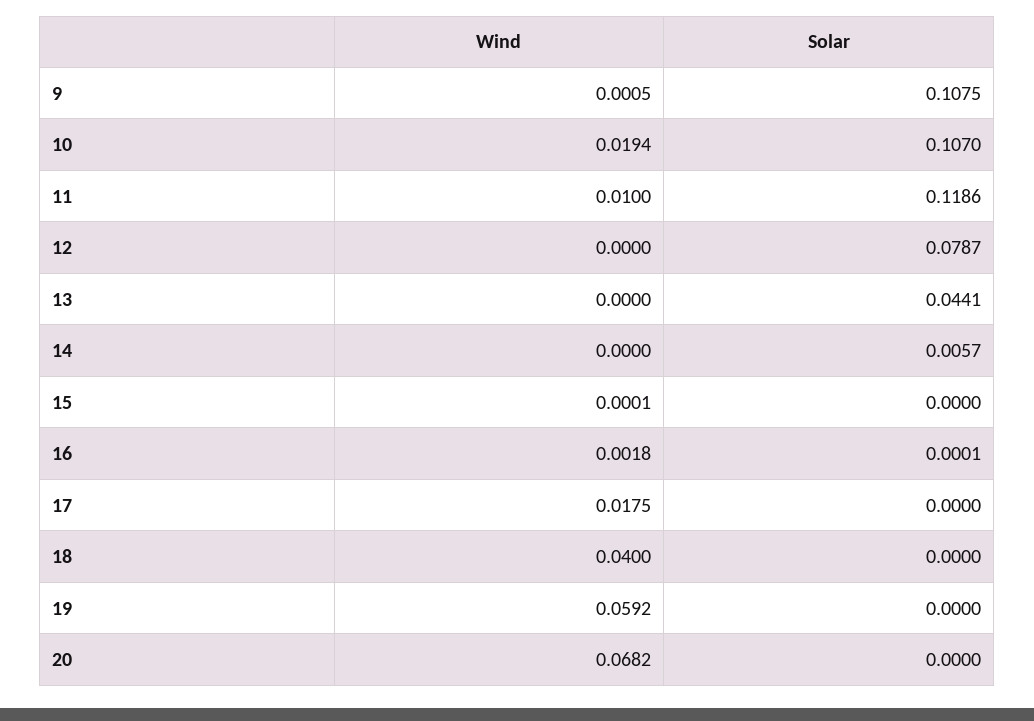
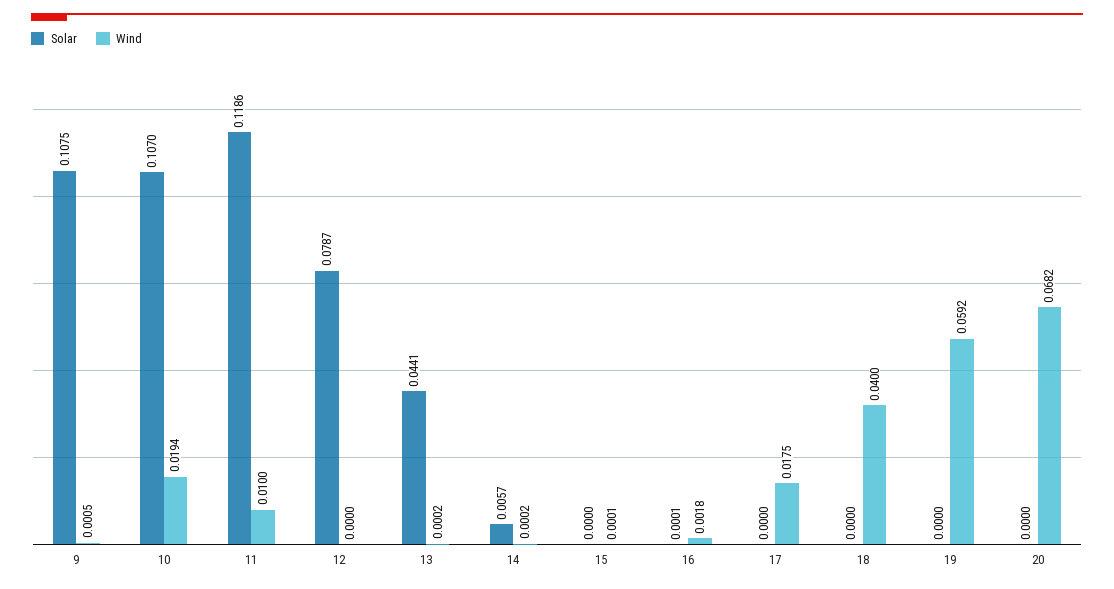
  {
    "Wind": {
      "9": 0.0005,
      "10": 0.0194,
      "11": 0.01,
      "12": 0,
-     "13": 0,
+     "13": 0.0002,
-     "14": 0,
+     "14": 0.0002,
      "15": 0.0001,
      "16": 0.0018,
      "17": 0.0175,
      "18": 0.04,
      "19": 0.0592,
      "20": 0.0682
    },
    "Solar": {
      "9": 0.1075,
      "10": 0.107,
      "11": 0.1186,
      "12": 0.0787,
      "13": 0.0441,
      "14": 0.0057,
      "15": 0,
      "16": 0.0001,
      "17": 0,
      "18": 0,
      "19": 0,
      "20": 0
    }
  }

